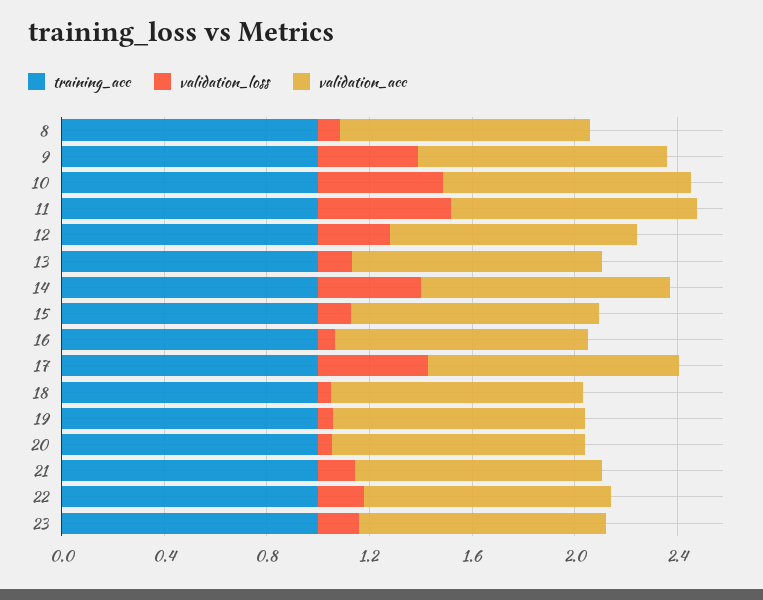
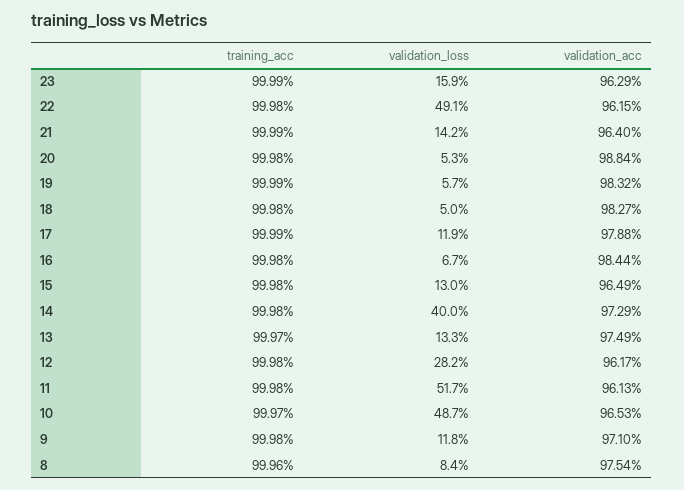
  {
    "training_acc": {
      "8": 0.9996,
      "9": 0.9998,
      "10": 0.9997,
      "11": 0.9998,
      "12": 0.9998,
      "13": 0.9997,
      "14": 0.9998,
      "15": 0.9998,
      "16": 0.9998,
      "17": 0.9999,
      "18": 0.9998,
      "19": 0.9999,
      "20": 0.9998,
      "21": 0.9999,
      "22": 0.9998,
      "23": 0.9999
    },
    "validation_loss": {
      "8": 0.084,
-     "9": 0.4,
+     "9": 0.118,
      "10": 0.487,
      "11": 0.517,
      "12": 0.282,
      "13": 0.133,
      "14": 0.4,
      "15": 0.13,
      "16": 0.067,
-     "17": 0.4,
+     "17": 0.119,
      "18": 0.05,
      "19": 0.057,
      "20": 0.053,
      "21": 0.142,
-     "22": 0.2,
+     "22": 0.491,
      "23": 0.159
    },
    "validation_acc": {
      "8": 0.9754,
      "9": 0.971,
      "10": 0.9653,
      "11": 0.9613,
      "12": 0.9617,
      "13": 0.9749,
      "14": 0.9729,
      "15": 0.9649,
      "16": 0.9844,
      "17": 0.9788,
      "18": 0.9827,
      "19": 0.9832,
      "20": 0.9884,
      "21": 0.964,
      "22": 0.9615,
      "23": 0.9629
    }
  }

